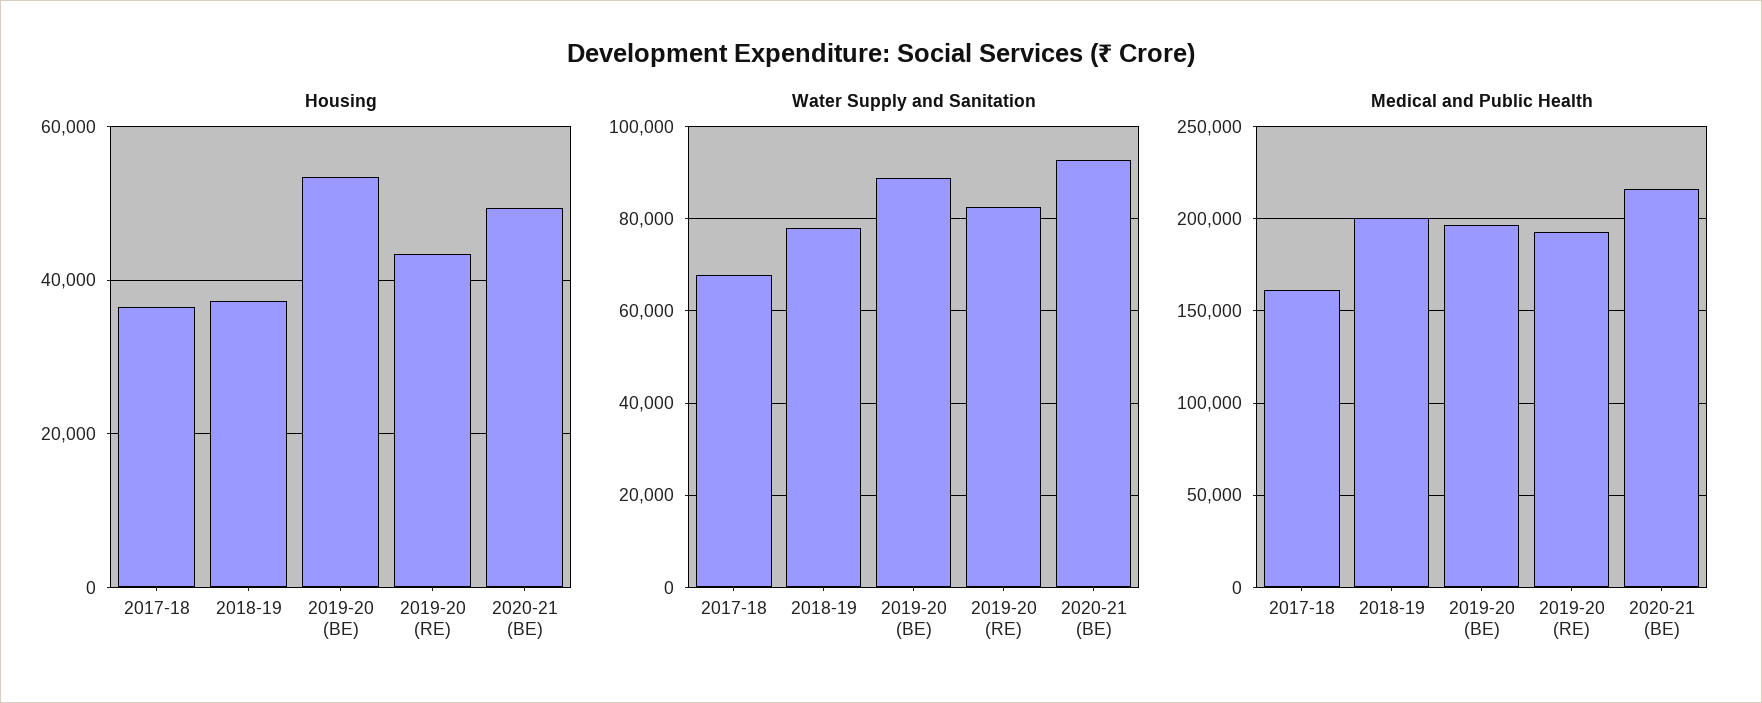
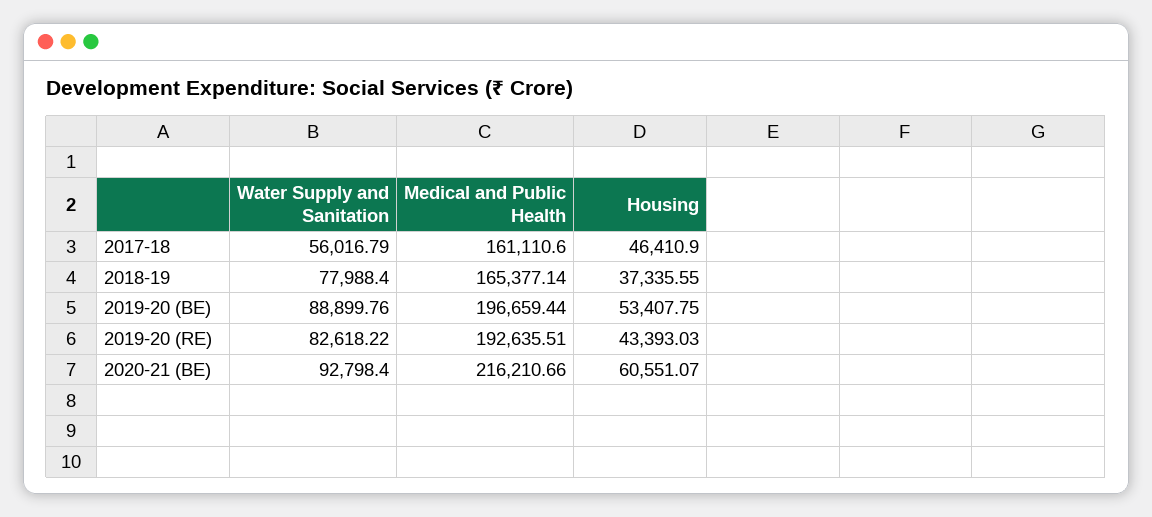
  {
    "Housing": {
-     "2017-18": 36000,
+     "2017-18": 46410.9,
      "2018-19": 37335.55,
      "2019-20 (BE)": 53407.75,
      "2019-20 (RE)": 43393.03,
-     "2020-21 (BE)": 50000
+     "2020-21 (BE)": 60551.07
    },
    "Water Supply and Sanitation": {
-     "2017-18": 68000,
+     "2017-18": 56016.79,
      "2018-19": 77988.4,
      "2019-20 (BE)": 88899.76,
      "2019-20 (RE)": 82618.22,
      "2020-21 (BE)": 92798.4
    },
    "Medical and Public Health": {
      "2017-18": 161110.6,
-     "2018-19": 200000,
+     "2018-19": 165377.14,
      "2019-20 (BE)": 196659.44,
      "2019-20 (RE)": 192635.51,
      "2020-21 (BE)": 216210.66
    }
  }

